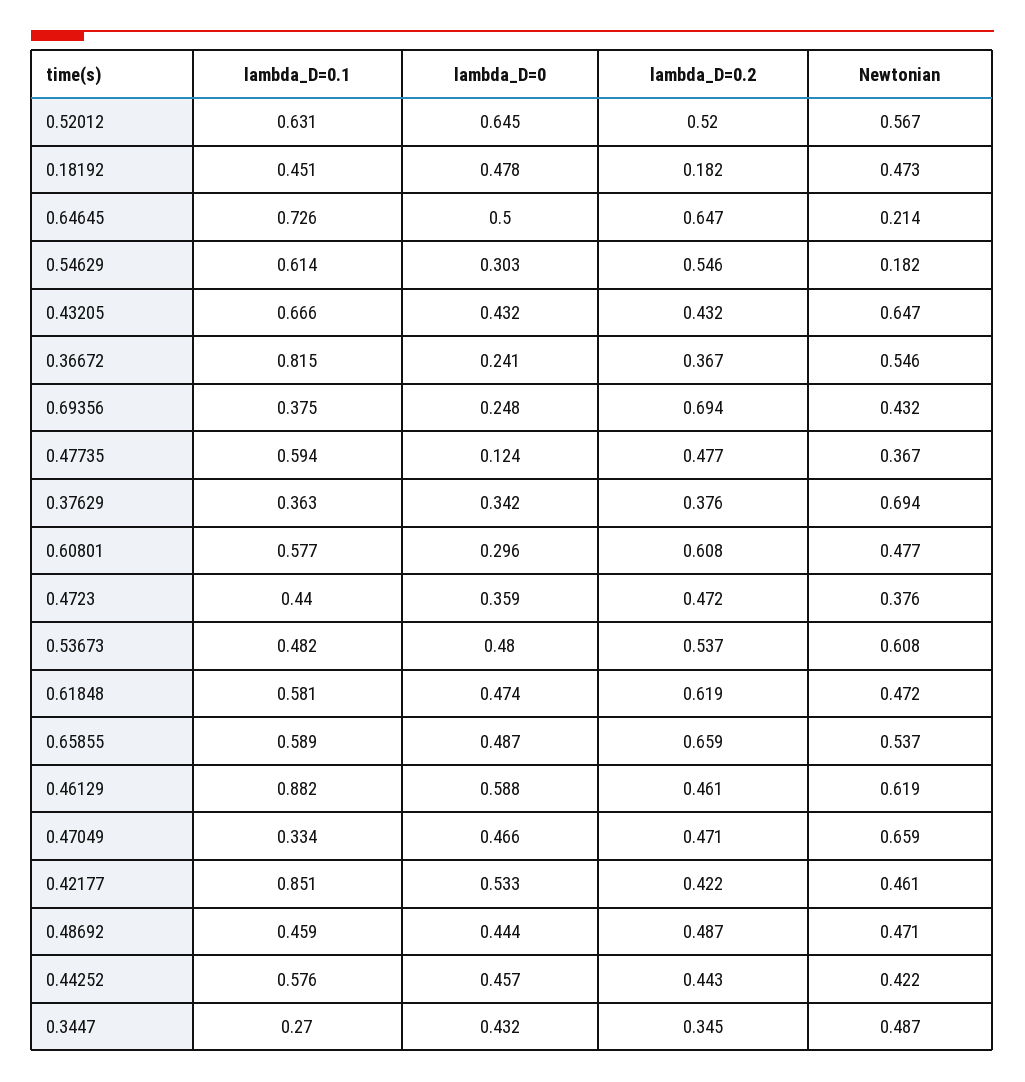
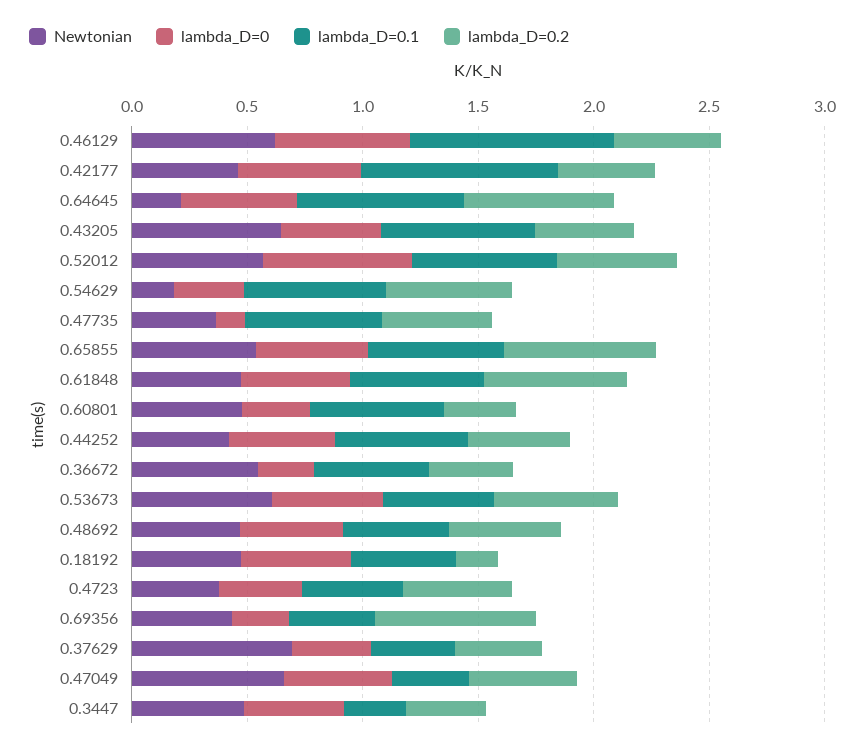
  {
    "lambda_D=0.1": {
      "0.52012": 0.631,
      "0.18192": 0.451,
      "0.64645": 0.726,
      "0.54629": 0.614,
      "0.43205": 0.666,
-     "0.36672": 0.815,
+     "0.36672": 0.5,
      "0.69356": 0.375,
      "0.47735": 0.594,
      "0.37629": 0.363,
      "0.60801": 0.577,
      "0.4723": 0.44,
      "0.53673": 0.482,
      "0.61848": 0.581,
      "0.65855": 0.589,
      "0.46129": 0.882,
      "0.47049": 0.334,
      "0.42177": 0.851,
      "0.48692": 0.459,
      "0.44252": 0.576,
      "0.3447": 0.27
    },
    "lambda_D=0": {
      "0.52012": 0.645,
      "0.18192": 0.478,
      "0.64645": 0.5,
      "0.54629": 0.303,
      "0.43205": 0.432,
      "0.36672": 0.241,
      "0.69356": 0.248,
      "0.47735": 0.124,
      "0.37629": 0.342,
      "0.60801": 0.296,
      "0.4723": 0.359,
      "0.53673": 0.48,
      "0.61848": 0.474,
      "0.65855": 0.487,
      "0.46129": 0.588,
      "0.47049": 0.466,
      "0.42177": 0.533,
      "0.48692": 0.444,
      "0.44252": 0.457,
      "0.3447": 0.432
    },
    "lambda_D=0.2": {
      "0.52012": 0.52,
      "0.18192": 0.182,
      "0.64645": 0.647,
      "0.54629": 0.546,
      "0.43205": 0.432,
      "0.36672": 0.367,
      "0.69356": 0.694,
      "0.47735": 0.477,
      "0.37629": 0.376,
-     "0.60801": 0.608,
+     "0.60801": 0.3,
      "0.4723": 0.472,
      "0.53673": 0.537,
      "0.61848": 0.619,
      "0.65855": 0.659,
      "0.46129": 0.461,
      "0.47049": 0.471,
      "0.42177": 0.422,
      "0.48692": 0.487,
      "0.44252": 0.443,
      "0.3447": 0.345
    },
    "Newtonian": {
      "0.52012": 0.567,
      "0.18192": 0.473,
      "0.64645": 0.214,
      "0.54629": 0.182,
      "0.43205": 0.647,
      "0.36672": 0.546,
      "0.69356": 0.432,
      "0.47735": 0.367,
      "0.37629": 0.694,
      "0.60801": 0.477,
      "0.4723": 0.376,
      "0.53673": 0.608,
      "0.61848": 0.472,
      "0.65855": 0.537,
      "0.46129": 0.619,
      "0.47049": 0.659,
      "0.42177": 0.461,
      "0.48692": 0.471,
      "0.44252": 0.422,
      "0.3447": 0.487
    }
  }

